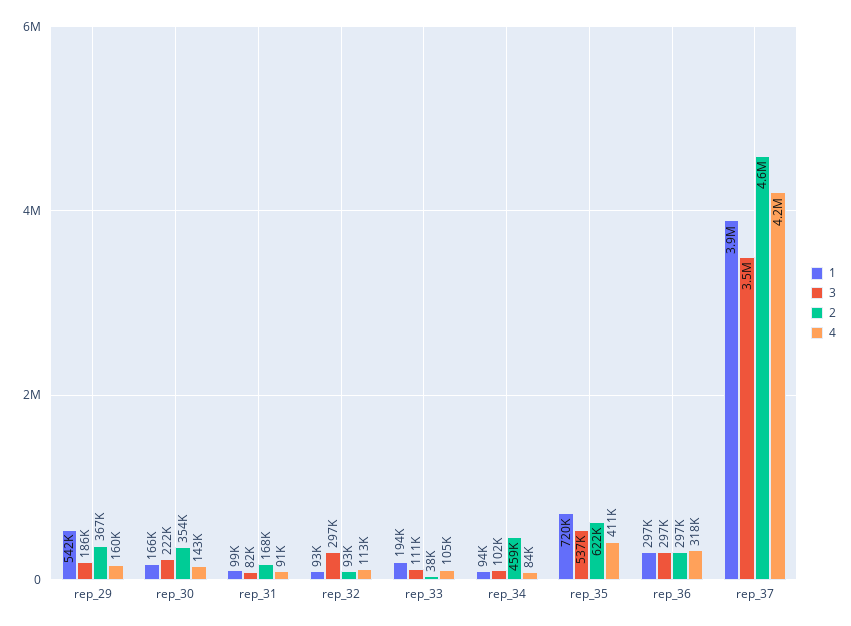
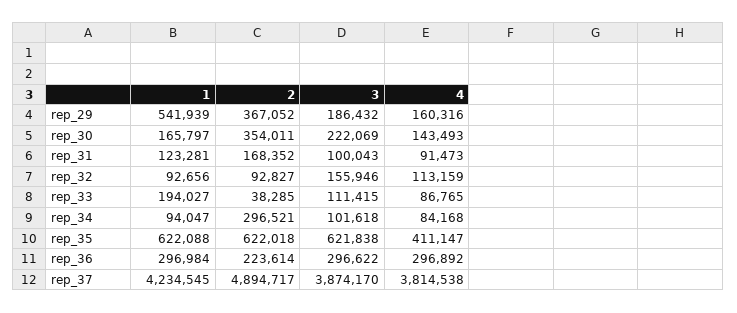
  {
    "1": {
      "rep_29": 541939,
      "rep_30": 165797,
-     "rep_31": 99000,
+     "rep_31": 123281,
      "rep_32": 92656,
      "rep_33": 194027,
      "rep_34": 94047,
-     "rep_35": 720000,
+     "rep_35": 622088,
      "rep_36": 296984,
-     "rep_37": 3900000
+     "rep_37": 4234545
    },
    "3": {
      "rep_29": 186432,
      "rep_30": 222069,
-     "rep_31": 82000,
+     "rep_31": 100043,
-     "rep_32": 297000,
+     "rep_32": 155946,
      "rep_33": 111415,
      "rep_34": 101618,
-     "rep_35": 537000,
+     "rep_35": 621838,
      "rep_36": 296622,
-     "rep_37": 3500000
+     "rep_37": 3874170
    },
    "2": {
      "rep_29": 367052,
      "rep_30": 354011,
      "rep_31": 168352,
      "rep_32": 92827,
      "rep_33": 38285,
-     "rep_34": 459000,
+     "rep_34": 296521,
      "rep_35": 622018,
-     "rep_36": 297000,
+     "rep_36": 223614,
-     "rep_37": 4600000
+     "rep_37": 4894717
    },
    "4": {
      "rep_29": 160316,
      "rep_30": 143493,
      "rep_31": 91473,
      "rep_32": 113159,
-     "rep_33": 105000,
+     "rep_33": 86765,
      "rep_34": 84168,
      "rep_35": 411147,
-     "rep_36": 318000,
+     "rep_36": 296892,
-     "rep_37": 4200000
+     "rep_37": 3814538
    }
  }

